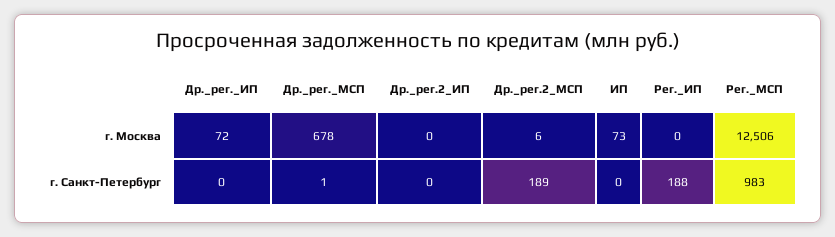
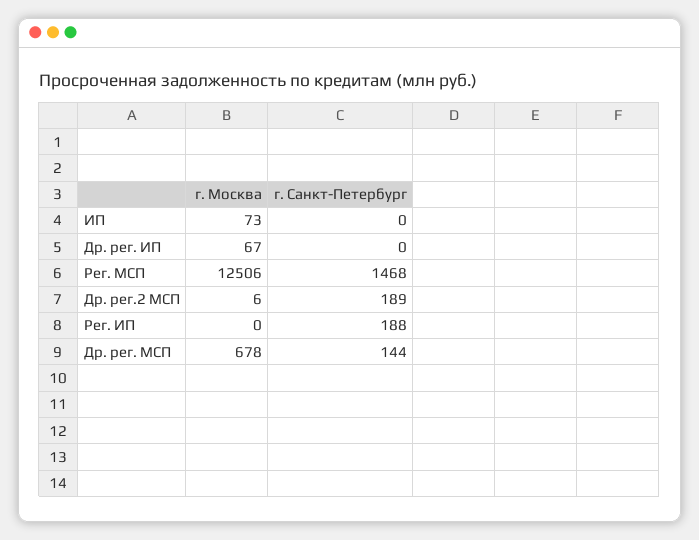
  {
    "Др._рег._ИП": {
-     "г. Москва": 72,
+     "г. Москва": 67,
      "г. Санкт-Петербург": 0
    },
    "Др._рег._МСП": {
      "г. Москва": 678,
-     "г. Санкт-Петербург": 1
+     "г. Санкт-Петербург": 144
    },
-   "Др._рег.2_ИП": {
-     "г. Москва": 0,
-     "г. Санкт-Петербург": 0
-   },
    "Др._рег.2_МСП": {
      "г. Москва": 6,
      "г. Санкт-Петербург": 189
    },
    "ИП": {
      "г. Москва": 73,
      "г. Санкт-Петербург": 0
    },
    "Рег._ИП": {
      "г. Москва": 0,
      "г. Санкт-Петербург": 188
    },
    "Рег._МСП": {
      "г. Москва": 12506,
-     "г. Санкт-Петербург": 983
+     "г. Санкт-Петербург": 1468
    }
  }

